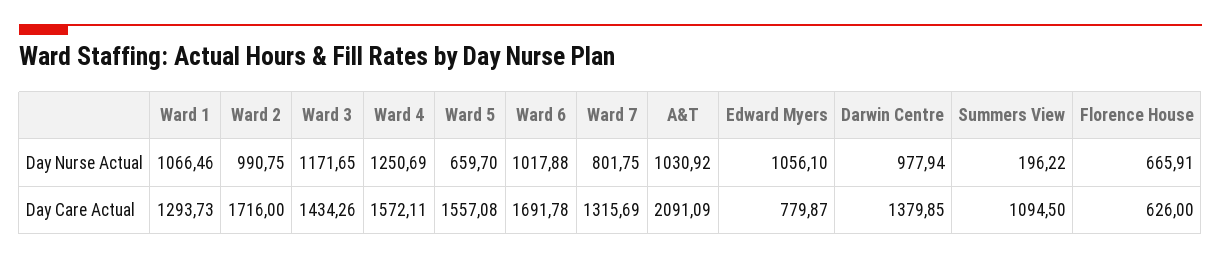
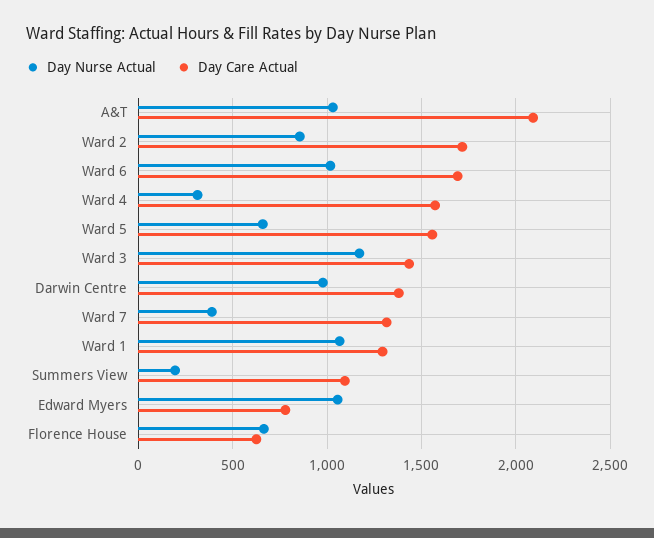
  {
    "Day Nurse Actual": {
      "Ward 1": 1066.46,
-     "Ward 2": 990.75,
+     "Ward 2": 850,
      "Ward 3": 1171.65,
-     "Ward 4": 1250.69,
+     "Ward 4": 300,
      "Ward 5": 659.7,
      "Ward 6": 1017.88,
-     "Ward 7": 801.75,
+     "Ward 7": 400,
      "A&T": 1030.92,
      "Edward Myers": 1056.1,
      "Darwin Centre": 977.94,
      "Summers View": 196.22,
      "Florence House": 665.91
    },
    "Day Care Actual": {
      "Ward 1": 1293.73,
      "Ward 2": 1716,
      "Ward 3": 1434.26,
      "Ward 4": 1572.11,
      "Ward 5": 1557.08,
      "Ward 6": 1691.78,
      "Ward 7": 1315.69,
      "A&T": 2091.09,
      "Edward Myers": 779.87,
      "Darwin Centre": 1379.85,
      "Summers View": 1094.5,
      "Florence House": 626
    }
  }

